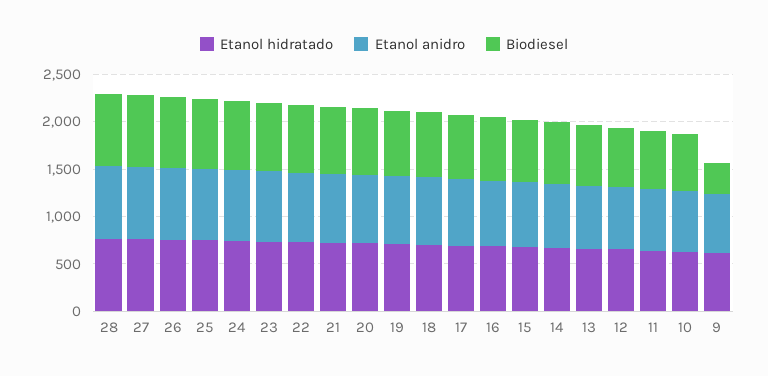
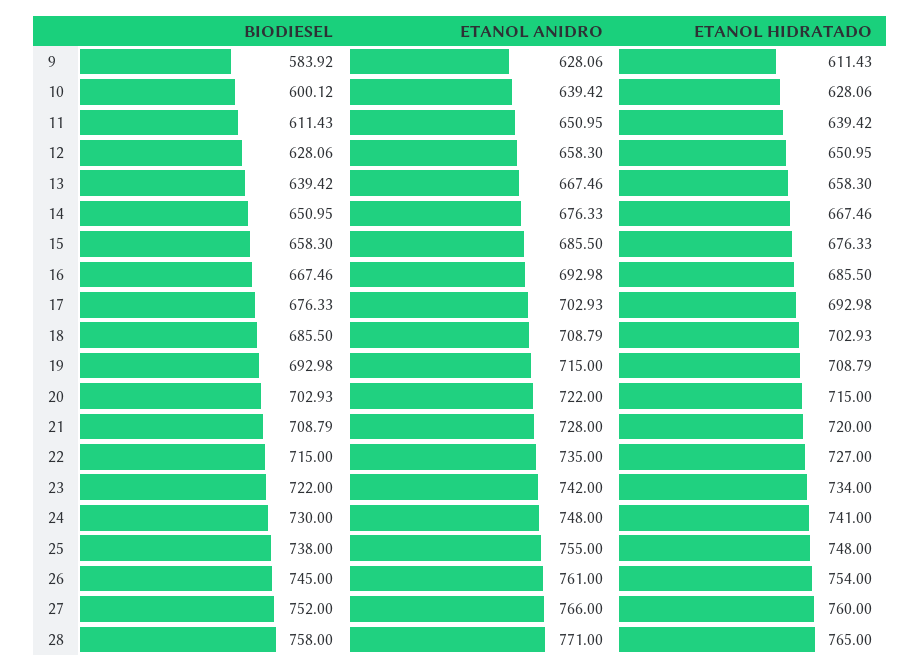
  {
    "Etanol hidratado": {
      "28": 765,
      "27": 760,
      "26": 754,
      "25": 748,
      "24": 741,
      "23": 734,
      "22": 727,
      "21": 720,
      "20": 715,
      "19": 708.79,
      "18": 702.93,
      "17": 692.98,
      "16": 685.5,
      "15": 676.33,
      "14": 667.46,
      "13": 658.3,
      "12": 650.95,
      "11": 639.42,
      "10": 628.06,
      "9": 611.43
    },
    "Etanol anidro": {
      "28": 771,
      "27": 766,
      "26": 761,
      "25": 755,
      "24": 748,
      "23": 742,
      "22": 735,
      "21": 728,
      "20": 722,
      "19": 715,
      "18": 708.79,
      "17": 702.93,
      "16": 692.98,
      "15": 685.5,
      "14": 676.33,
      "13": 667.46,
      "12": 658.3,
      "11": 650.95,
      "10": 639.42,
      "9": 628.06
    },
    "Biodiesel": {
      "28": 758,
      "27": 752,
      "26": 745,
      "25": 738,
      "24": 730,
      "23": 722,
      "22": 715,
      "21": 708.79,
      "20": 702.93,
      "19": 692.98,
      "18": 685.5,
      "17": 676.33,
      "16": 667.46,
      "15": 658.3,
      "14": 650.95,
      "13": 639.42,
      "12": 628.06,
      "11": 611.43,
      "10": 600.12,
-     "9": 300
+     "9": 583.92
    }
  }

